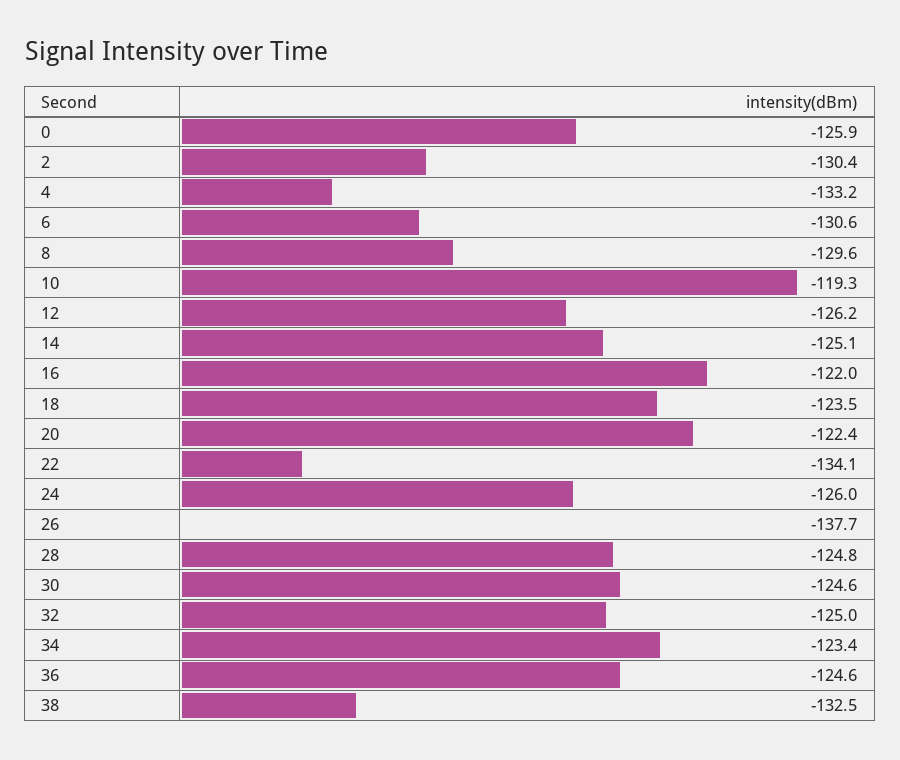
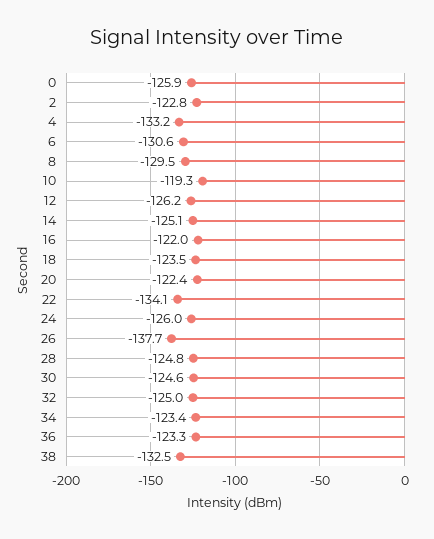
  {
    "0": -125.9,
-   "2": -130.4,
+   "2": -122.8,
    "4": -133.2,
    "6": -130.6,
-   "8": -129.6,
+   "8": -129.5,
    "10": -119.3,
    "12": -126.2,
    "14": -125.1,
    "16": -122,
    "18": -123.5,
    "20": -122.4,
    "22": -134.1,
    "24": -126,
    "26": -137.7,
    "28": -124.8,
    "30": -124.6,
    "32": -125,
    "34": -123.4,
-   "36": -124.6,
+   "36": -123.3,
    "38": -132.5
  }

